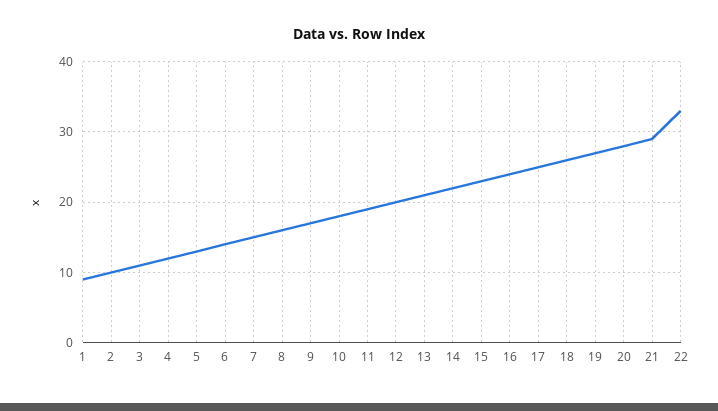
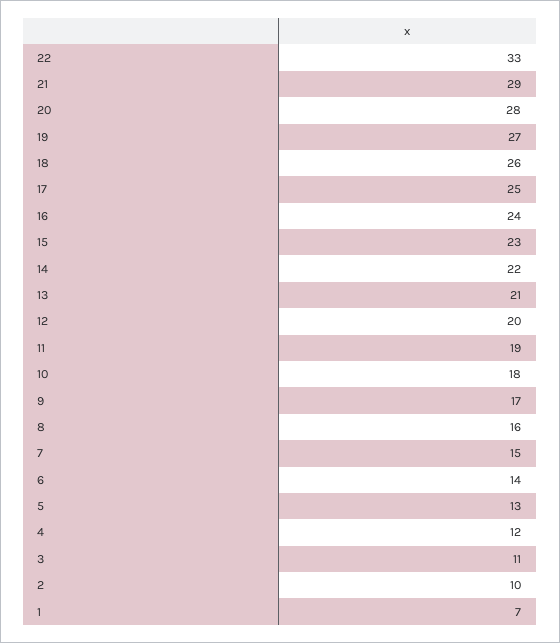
  {
-   "1": 9,
+   "1": 7,
    "2": 10,
    "3": 11,
    "4": 12,
    "5": 13,
    "6": 14,
    "7": 15,
    "8": 16,
    "9": 17,
    "10": 18,
    "11": 19,
    "12": 20,
    "13": 21,
    "14": 22,
    "15": 23,
    "16": 24,
    "17": 25,
    "18": 26,
    "19": 27,
    "20": 28,
    "21": 29,
    "22": 33
  }

